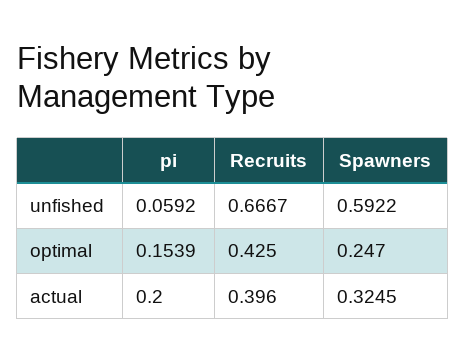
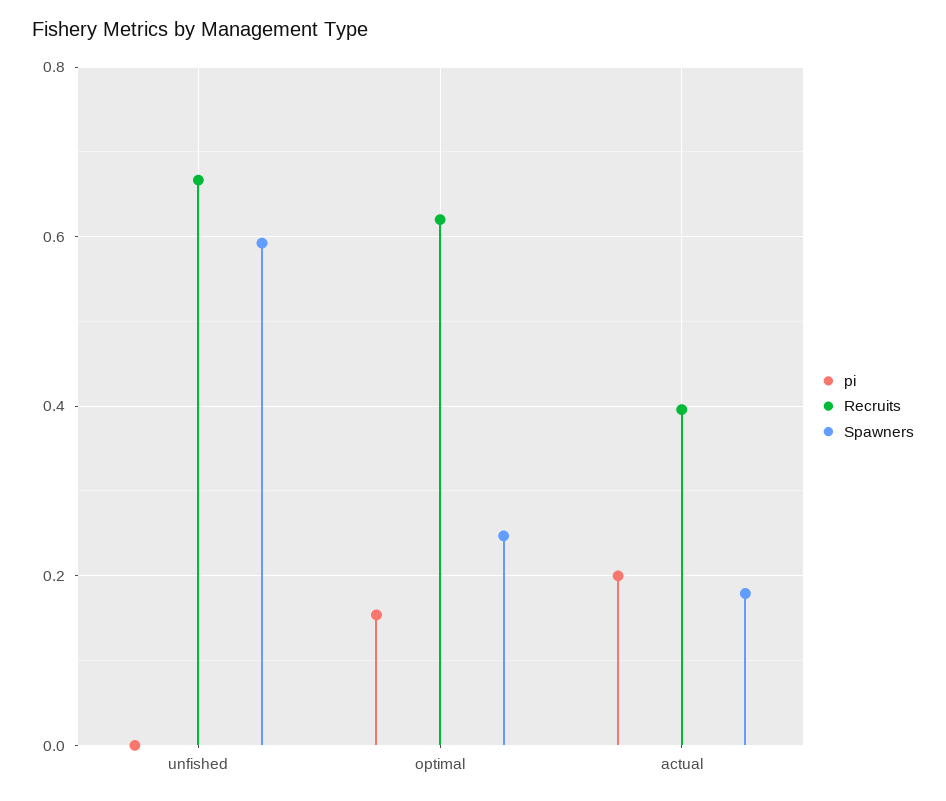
  {
    "pi": {
-     "unfished": 0.0592,
+     "unfished": 0,
      "optimal": 0.1539,
      "actual": 0.2
    },
    "Recruits": {
      "unfished": 0.6667,
-     "optimal": 0.425,
+     "optimal": 0.62,
      "actual": 0.396
    },
    "Spawners": {
      "unfished": 0.5922,
      "optimal": 0.247,
-     "actual": 0.3245
+     "actual": 0.18
    }
  }

